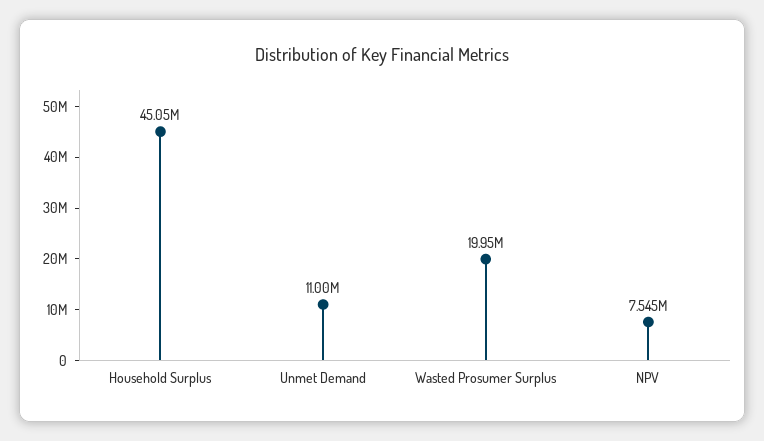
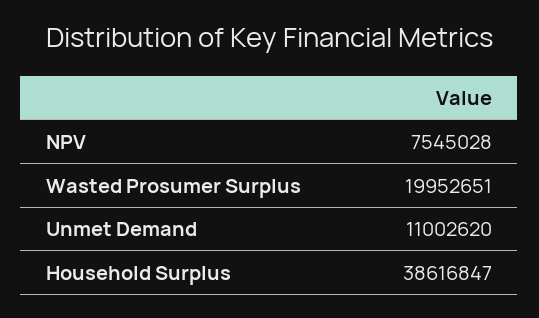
  {
-   "Household Surplus": 45050000,
+   "Household Surplus": 38616847,
    "Unmet Demand": 11002620,
    "Wasted Prosumer Surplus": 19952651,
    "NPV": 7545028
  }

